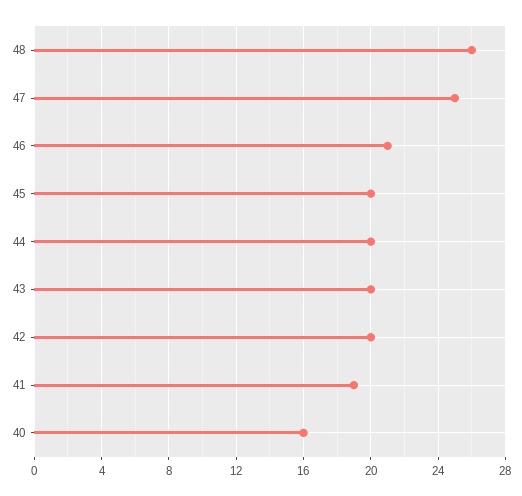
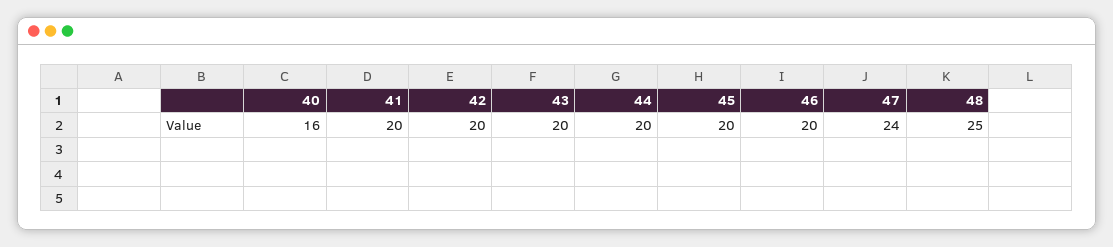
  {
-   "48": 26,
+   "48": 25,
-   "47": 25,
+   "47": 24,
-   "46": 21,
+   "46": 20,
    "45": 20,
    "44": 20,
    "43": 20,
    "42": 20,
-   "41": 19,
+   "41": 20,
    "40": 16
  }

